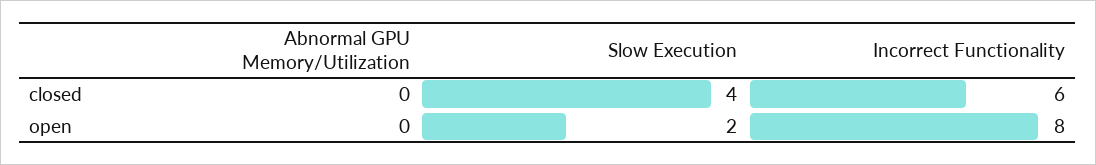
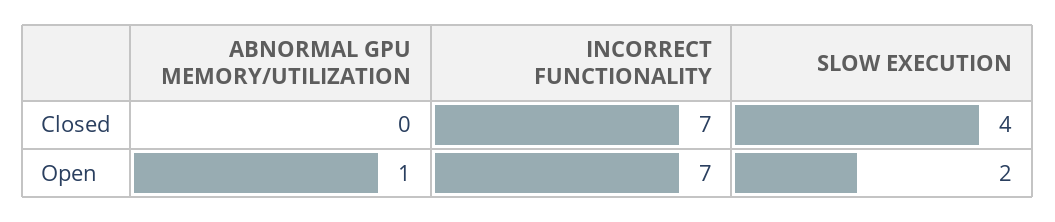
  {
    "Abnormal GPU Memory/Utilization": {
      "closed": 0,
-     "open": 0
+     "open": 1
    },
    "Slow Execution": {
      "closed": 4,
      "open": 2
    },
    "Incorrect Functionality": {
-     "closed": 6,
+     "closed": 7,
-     "open": 8
+     "open": 7
    }
  }

